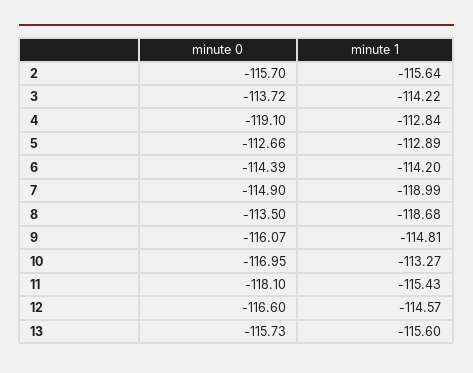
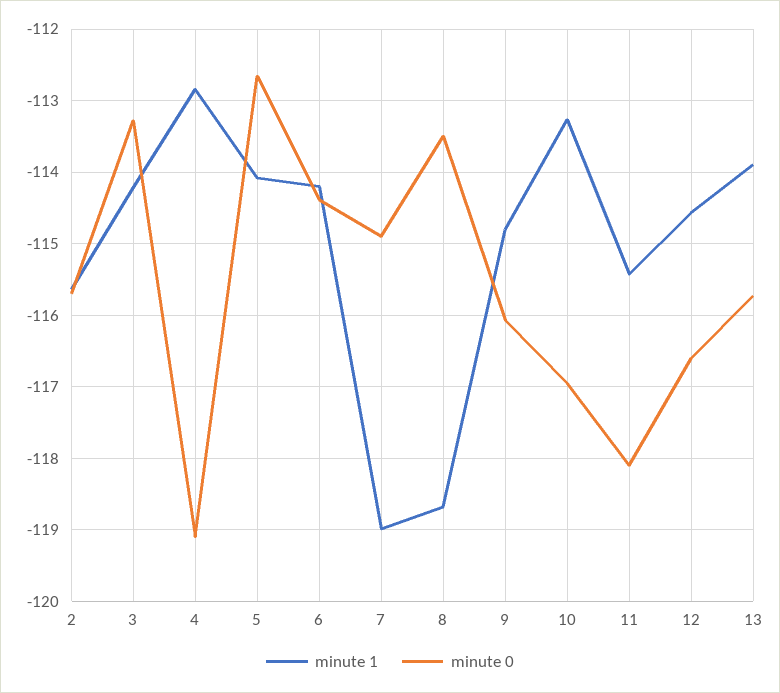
  {
    "minute 0": {
      "2": -115.7,
-     "3": -113.72,
+     "3": -113.3,
      "4": -119.1,
      "5": -112.66,
      "6": -114.39,
      "7": -114.9,
      "8": -113.5,
      "9": -116.07,
      "10": -116.95,
      "11": -118.1,
      "12": -116.6,
      "13": -115.73
    },
    "minute 1": {
      "2": -115.64,
      "3": -114.22,
      "4": -112.84,
-     "5": -112.89,
+     "5": -114.1,
      "6": -114.2,
      "7": -118.99,
      "8": -118.68,
      "9": -114.81,
      "10": -113.27,
      "11": -115.43,
      "12": -114.57,
-     "13": -115.6
+     "13": -113.9
    }
  }

